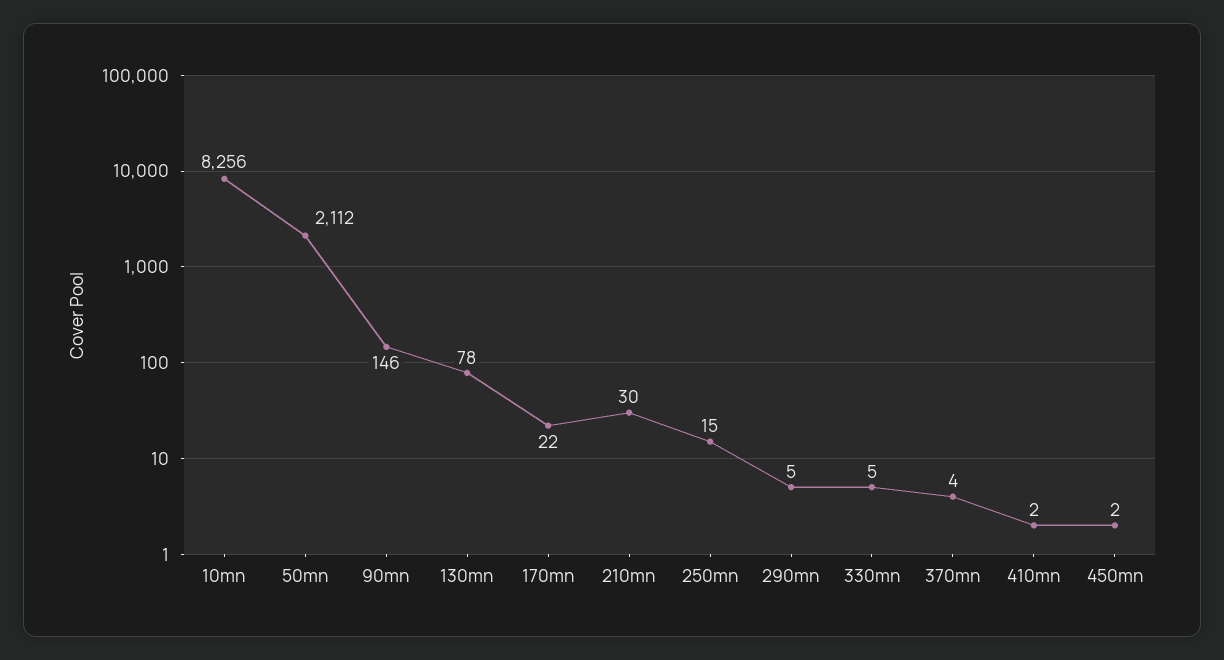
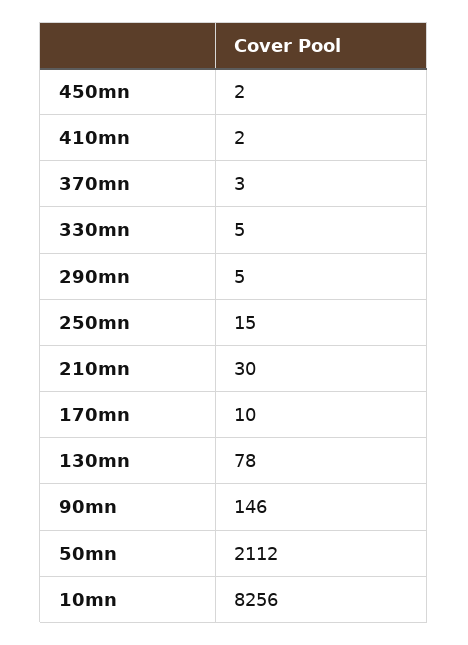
  {
    "10mn": 8256,
    "50mn": 2112,
    "90mn": 146,
    "130mn": 78,
-   "170mn": 22,
+   "170mn": 10,
    "210mn": 30,
    "250mn": 15,
    "290mn": 5,
    "330mn": 5,
-   "370mn": 4,
+   "370mn": 3,
    "410mn": 2,
    "450mn": 2
  }

